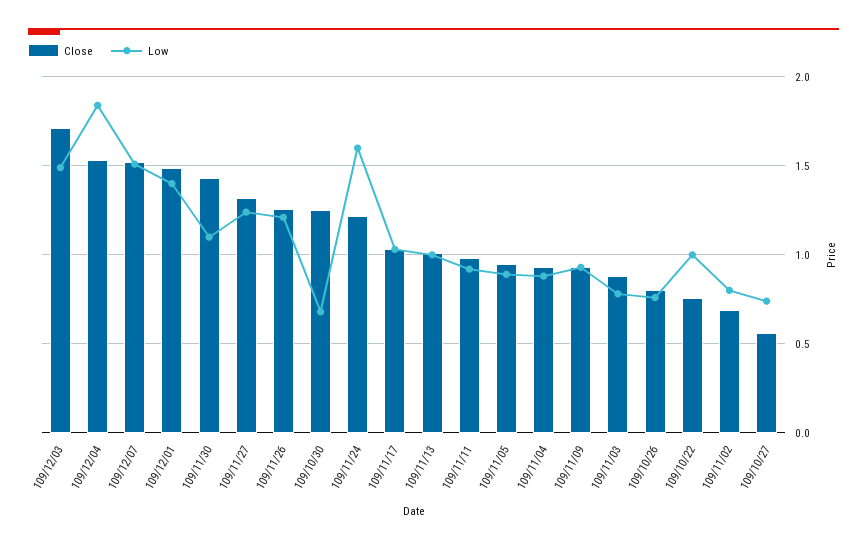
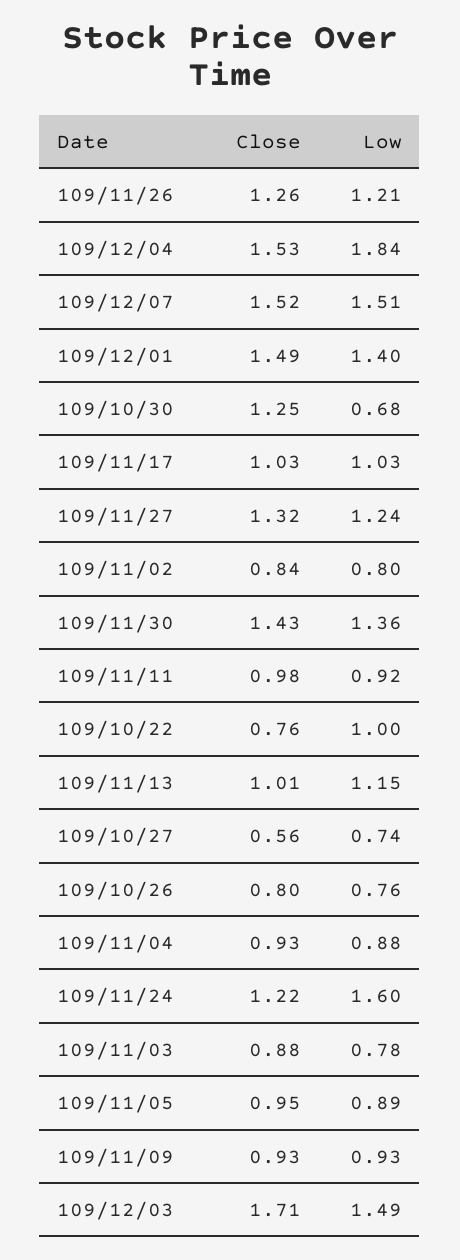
  {
    "Close": {
      "109/12/03": 1.71,
      "109/12/04": 1.53,
      "109/12/07": 1.52,
      "109/12/01": 1.49,
      "109/11/30": 1.43,
      "109/11/27": 1.32,
      "109/11/26": 1.26,
      "109/10/30": 1.25,
      "109/11/24": 1.22,
      "109/11/17": 1.03,
      "109/11/13": 1.01,
      "109/11/11": 0.98,
      "109/11/05": 0.95,
      "109/11/04": 0.93,
      "109/11/09": 0.93,
      "109/11/03": 0.88,
      "109/10/26": 0.8,
      "109/10/22": 0.76,
-     "109/11/02": 0.7,
+     "109/11/02": 0.84,
      "109/10/27": 0.56
    },
    "Low": {
      "109/12/03": 1.49,
      "109/12/04": 1.84,
      "109/12/07": 1.51,
      "109/12/01": 1.4,
-     "109/11/30": 1.1,
+     "109/11/30": 1.36,
      "109/11/27": 1.24,
      "109/11/26": 1.21,
      "109/10/30": 0.68,
      "109/11/24": 1.6,
      "109/11/17": 1.03,
-     "109/11/13": 1,
+     "109/11/13": 1.15,
      "109/11/11": 0.92,
      "109/11/05": 0.89,
      "109/11/04": 0.88,
      "109/11/09": 0.93,
      "109/11/03": 0.78,
      "109/10/26": 0.76,
      "109/10/22": 1,
      "109/11/02": 0.8,
      "109/10/27": 0.74
    }
  }

